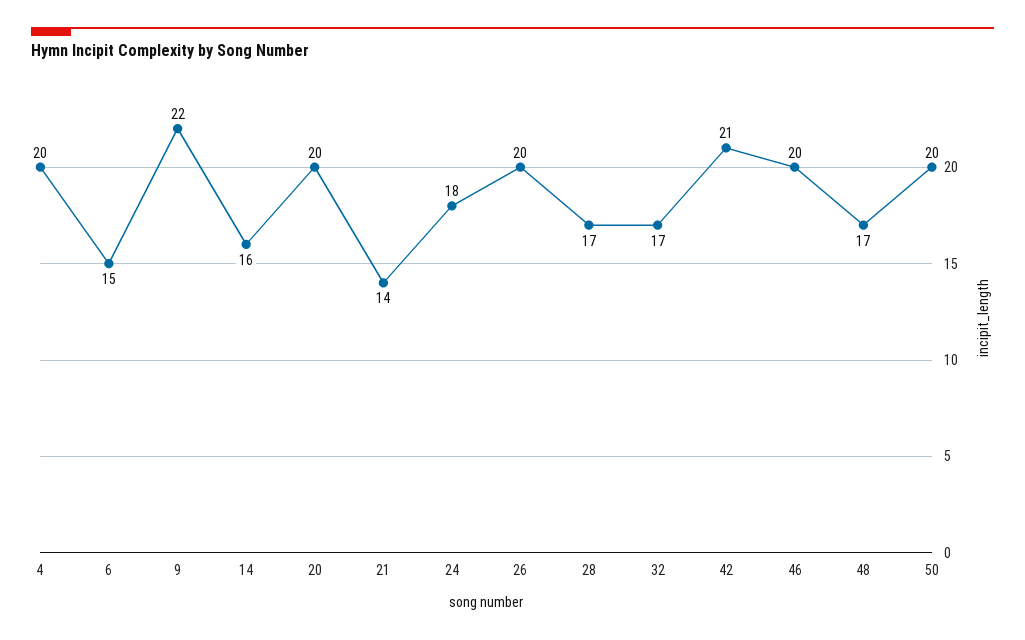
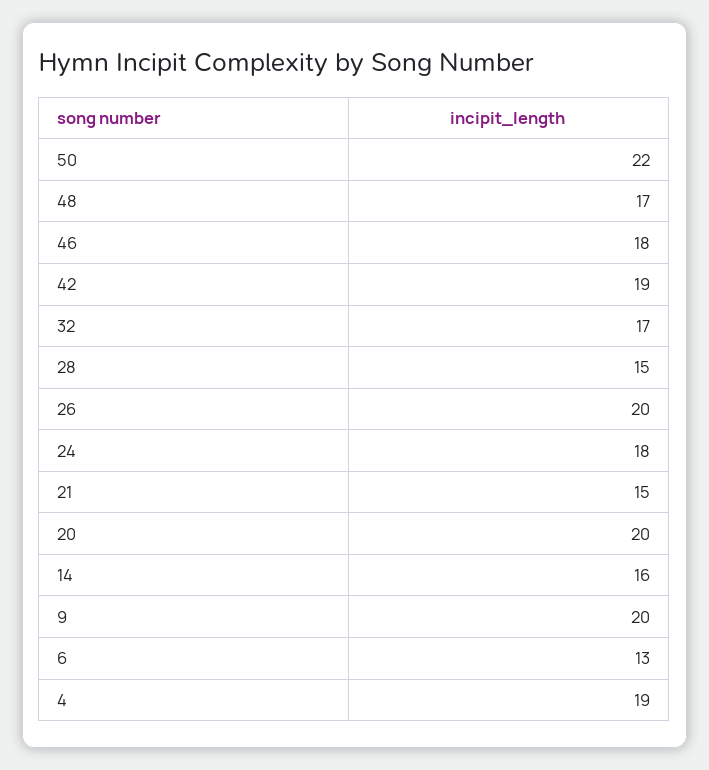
  {
-   "4": 20,
+   "4": 19,
-   "6": 15,
+   "6": 13,
-   "9": 22,
+   "9": 20,
    "14": 16,
    "20": 20,
-   "21": 14,
+   "21": 15,
    "24": 18,
    "26": 20,
-   "28": 17,
+   "28": 15,
    "32": 17,
-   "42": 21,
+   "42": 19,
-   "46": 20,
+   "46": 18,
    "48": 17,
-   "50": 20
+   "50": 22
  }

